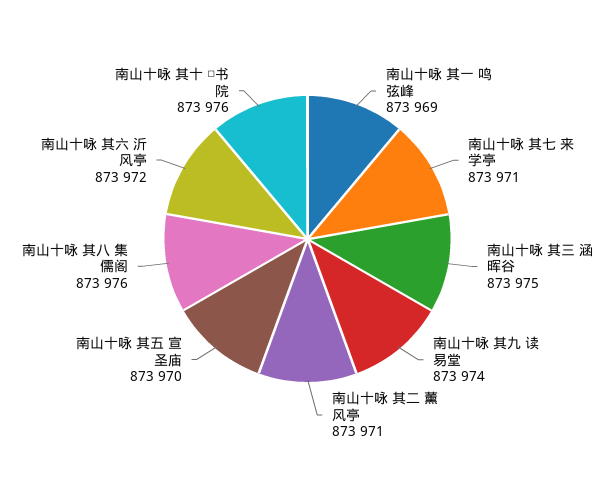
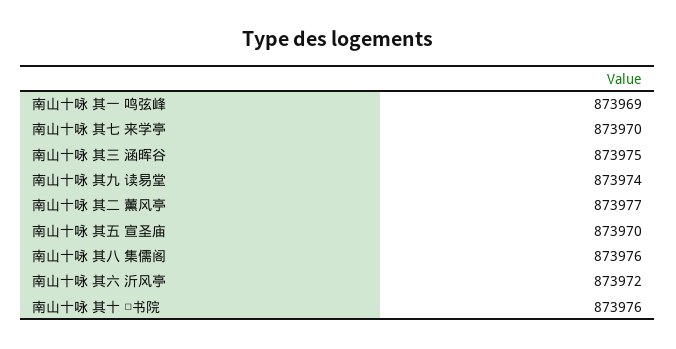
  {
    "南山十咏 其一 鸣弦峰": 873969,
-   "南山十咏 其七 来学亭": 873971,
+   "南山十咏 其七 来学亭": 873970,
    "南山十咏 其三 涵晖谷": 873975,
    "南山十咏 其九 读易堂": 873974,
-   "南山十咏 其二 薰风亭": 873971,
+   "南山十咏 其二 薰风亭": 873977,
    "南山十咏 其五 宣圣庙": 873970,
    "南山十咏 其八 集儒阁": 873976,
    "南山十咏 其六 沂风亭": 873972,
    "南山十咏 其十 □书院": 873976
  }

